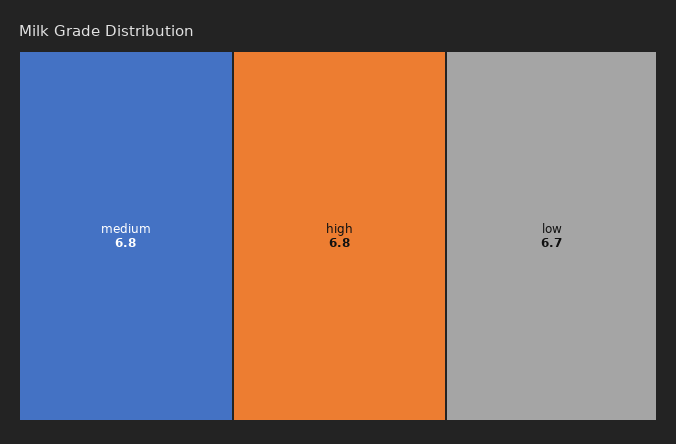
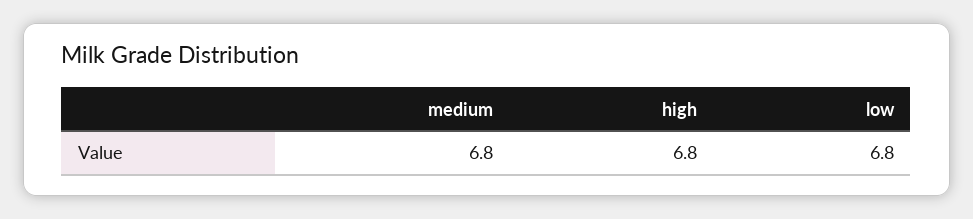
  {
    "medium": 6.8,
    "high": 6.8,
-   "low": 6.7
+   "low": 6.8
  }

